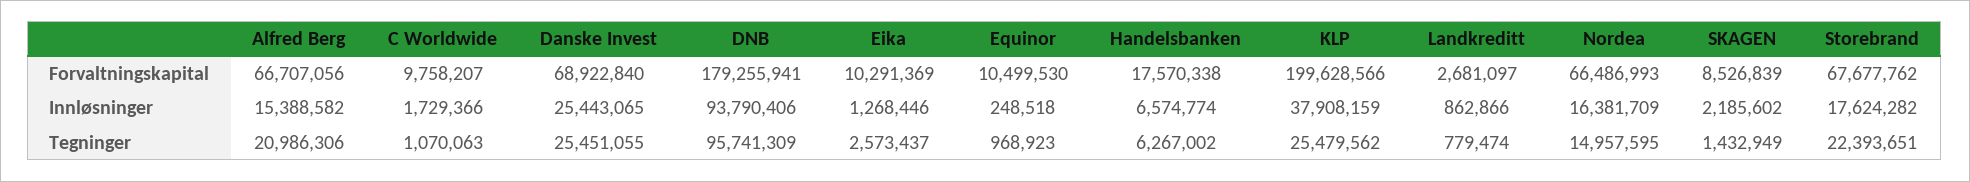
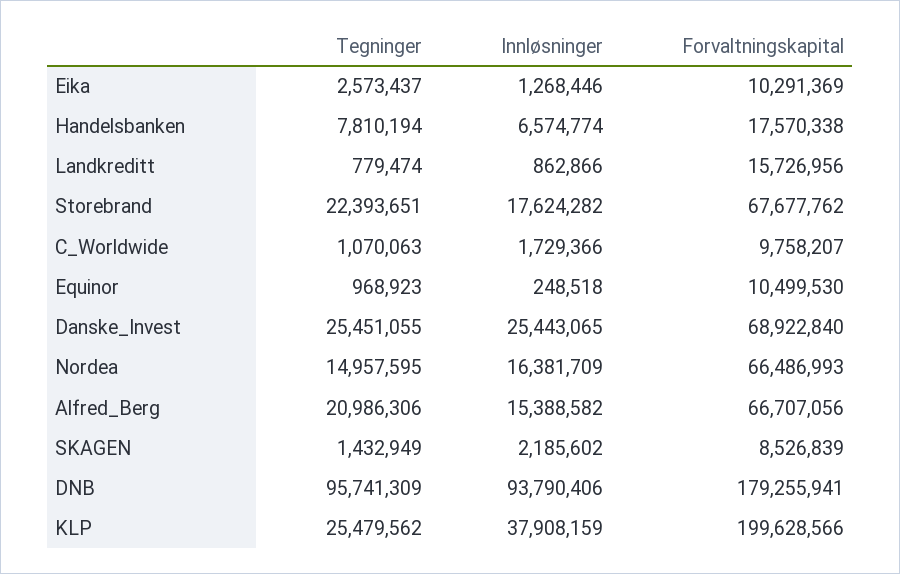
  {
    "Alfred Berg": {
      "Forvaltningskapital": 66707056,
      "Innløsninger": 15388582,
      "Tegninger": 20986306
    },
    "C Worldwide": {
      "Forvaltningskapital": 9758207,
      "Innløsninger": 1729366,
      "Tegninger": 1070063
    },
    "Danske Invest": {
      "Forvaltningskapital": 68922840,
      "Innløsninger": 25443065,
      "Tegninger": 25451055
    },
    "DNB": {
      "Forvaltningskapital": 179255941,
      "Innløsninger": 93790406,
      "Tegninger": 95741309
    },
    "Eika": {
      "Forvaltningskapital": 10291369,
      "Innløsninger": 1268446,
      "Tegninger": 2573437
    },
    "Equinor": {
      "Forvaltningskapital": 10499530,
      "Innløsninger": 248518,
      "Tegninger": 968923
    },
    "Handelsbanken": {
      "Forvaltningskapital": 17570338,
      "Innløsninger": 6574774,
-     "Tegninger": 6267002
+     "Tegninger": 7810194
    },
    "KLP": {
      "Forvaltningskapital": 199628566,
      "Innløsninger": 37908159,
      "Tegninger": 25479562
    },
    "Landkreditt": {
-     "Forvaltningskapital": 2681097,
+     "Forvaltningskapital": 15726956,
      "Innløsninger": 862866,
      "Tegninger": 779474
    },
    "Nordea": {
      "Forvaltningskapital": 66486993,
      "Innløsninger": 16381709,
      "Tegninger": 14957595
    },
    "SKAGEN": {
      "Forvaltningskapital": 8526839,
      "Innløsninger": 2185602,
      "Tegninger": 1432949
    },
    "Storebrand": {
      "Forvaltningskapital": 67677762,
      "Innløsninger": 17624282,
      "Tegninger": 22393651
    }
  }

